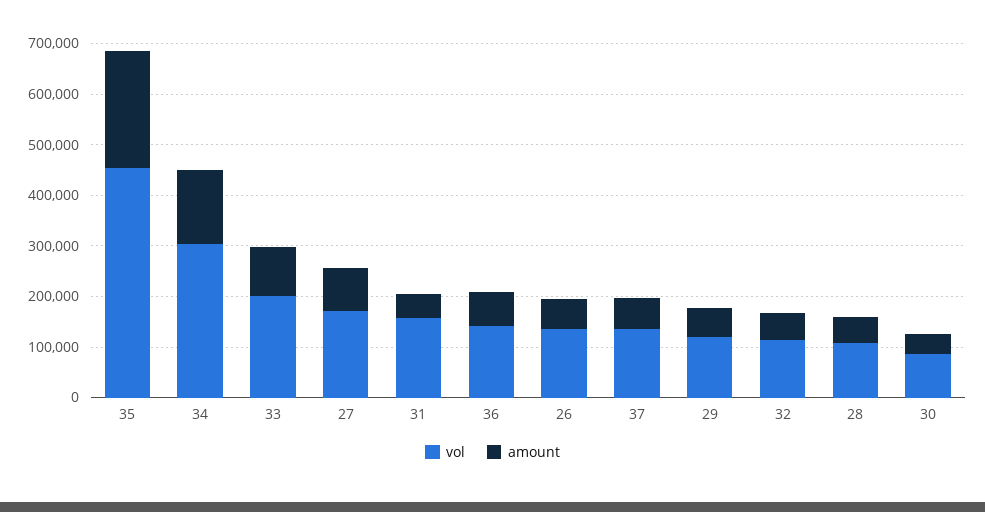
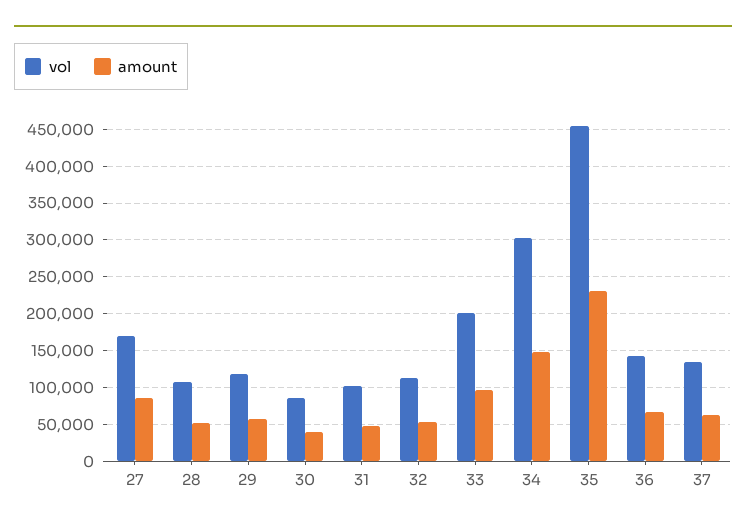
  {
    "vol": {
      "35": 450000,
      "34": 300000,
      "33": 200000,
      "27": 170000,
-     "31": 160000,
+     "31": 100000,
      "36": 140000,
-     "26": 140000,
      "37": 130000,
      "29": 120000,
      "32": 110000,
      "28": 110000,
      "30": 90000
    },
    "amount": {
      "35": 230000,
      "34": 150000,
      "33": 100000,
      "27": 90000,
      "31": 50000,
      "36": 70000,
-     "26": 60000,
      "37": 60000,
      "29": 60000,
      "32": 50000,
      "28": 50000,
      "30": 40000
    }
  }

